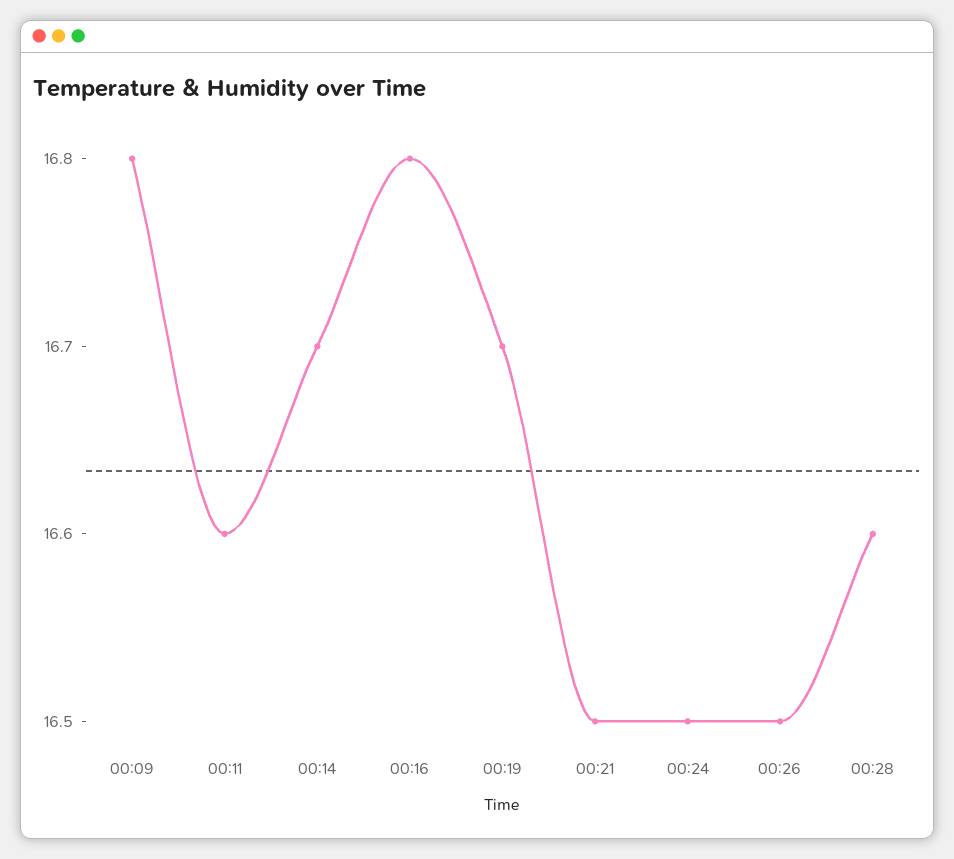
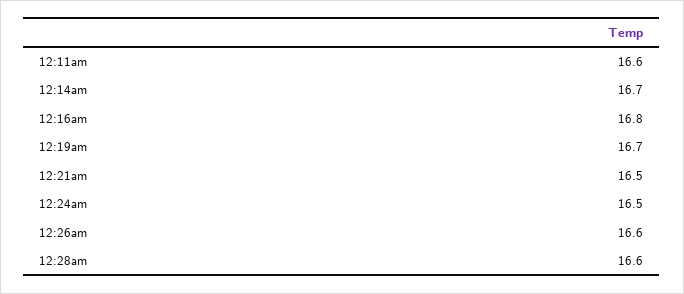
  {
-   "00:09": 16.8,
    "00:11": 16.6,
    "00:14": 16.7,
    "00:16": 16.8,
    "00:19": 16.7,
    "00:21": 16.5,
    "00:24": 16.5,
-   "00:26": 16.5,
+   "00:26": 16.6,
    "00:28": 16.6
  }

